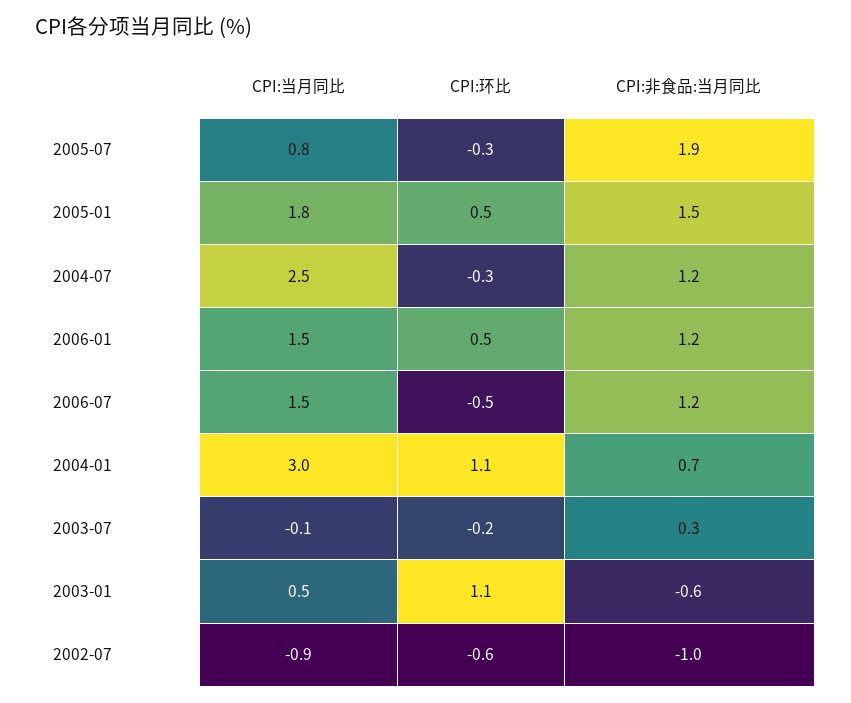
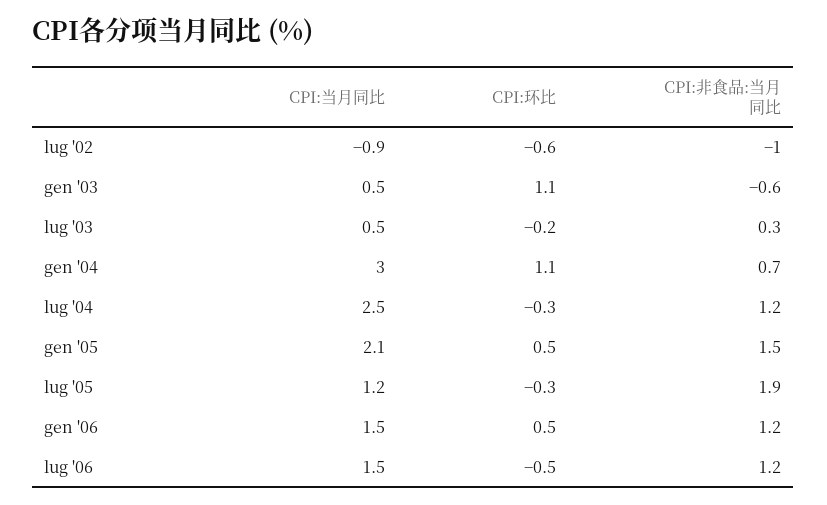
  {
    "CPI:当月同比": {
-     "2005-07": 0.8,
+     "2005-07": 1.2,
-     "2005-01": 1.8,
+     "2005-01": 2.1,
      "2004-07": 2.5,
      "2006-01": 1.5,
      "2006-07": 1.5,
      "2004-01": 3,
-     "2003-07": -0.1,
+     "2003-07": 0.5,
      "2003-01": 0.5,
      "2002-07": -0.9
    },
    "CPI:环比": {
      "2005-07": -0.3,
      "2005-01": 0.5,
      "2004-07": -0.3,
      "2006-01": 0.5,
      "2006-07": -0.5,
      "2004-01": 1.1,
      "2003-07": -0.2,
      "2003-01": 1.1,
      "2002-07": -0.6
    },
    "CPI:非食品:当月同比": {
      "2005-07": 1.9,
      "2005-01": 1.5,
      "2004-07": 1.2,
      "2006-01": 1.2,
      "2006-07": 1.2,
      "2004-01": 0.7,
      "2003-07": 0.3,
      "2003-01": -0.6,
      "2002-07": -1
    }
  }

